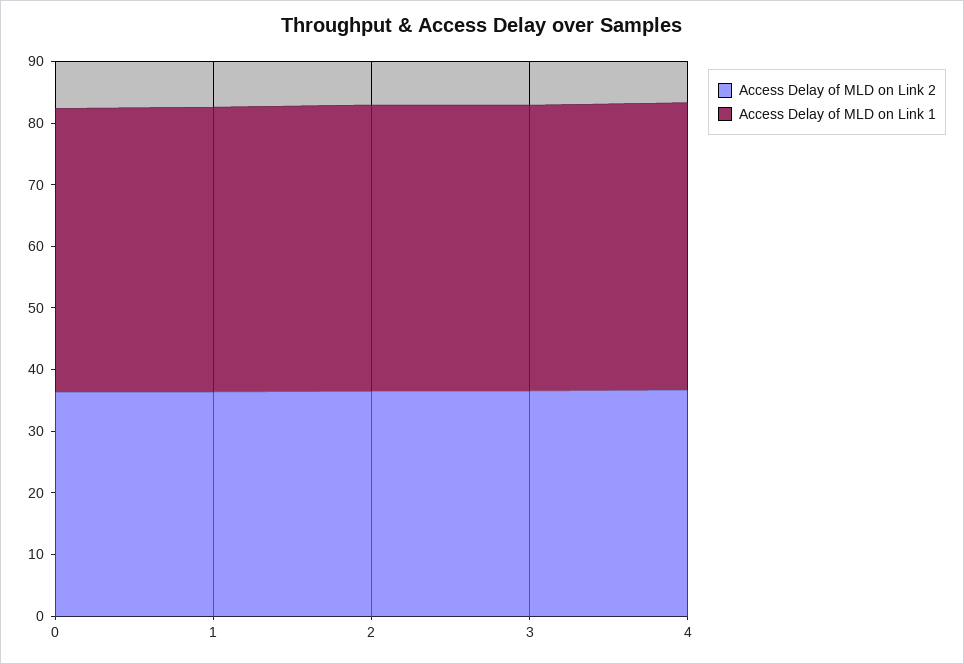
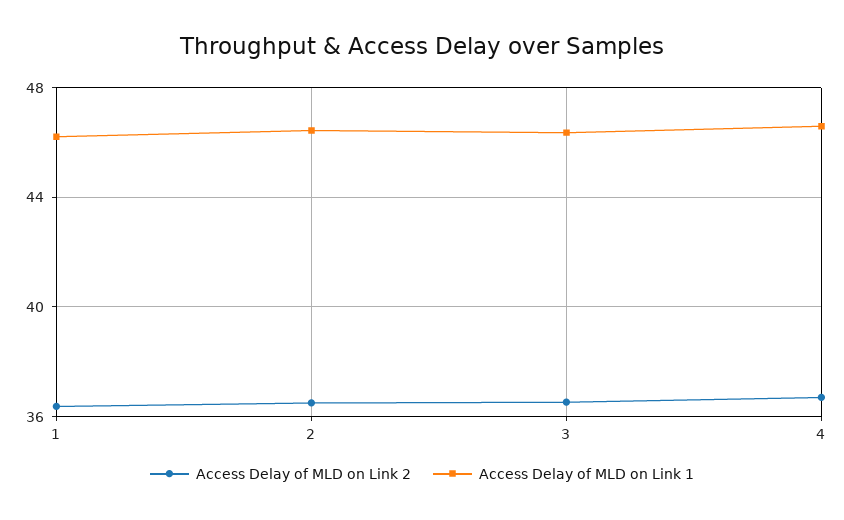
  {
    "Access Delay of MLD on Link 2": {
-     "0": 36,
      "1": 36.5,
      "2": 36.5,
      "3": 36.5,
      "4": 36.5
    },
    "Access Delay of MLD on Link 1": {
-     "0": 46,
      "1": 46,
      "2": 46.5,
      "3": 46.5,
      "4": 46.5
    }
  }

